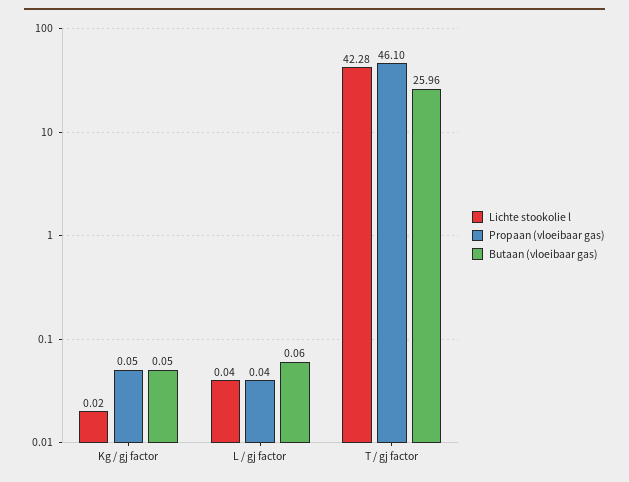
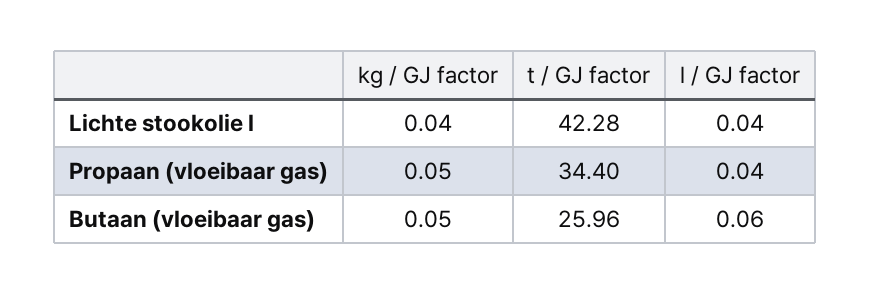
  {
    "Lichte stookolie l": {
-     "Kg / gj factor": 0.02,
+     "Kg / gj factor": 0.04,
      "L / gj factor": 0.04,
      "T / gj factor": 42.28
    },
    "Propaan (vloeibaar gas)": {
      "Kg / gj factor": 0.05,
      "L / gj factor": 0.04,
-     "T / gj factor": 46.1
+     "T / gj factor": 34.4
    },
    "Butaan (vloeibaar gas)": {
      "Kg / gj factor": 0.05,
      "L / gj factor": 0.06,
      "T / gj factor": 25.96
    }
  }

